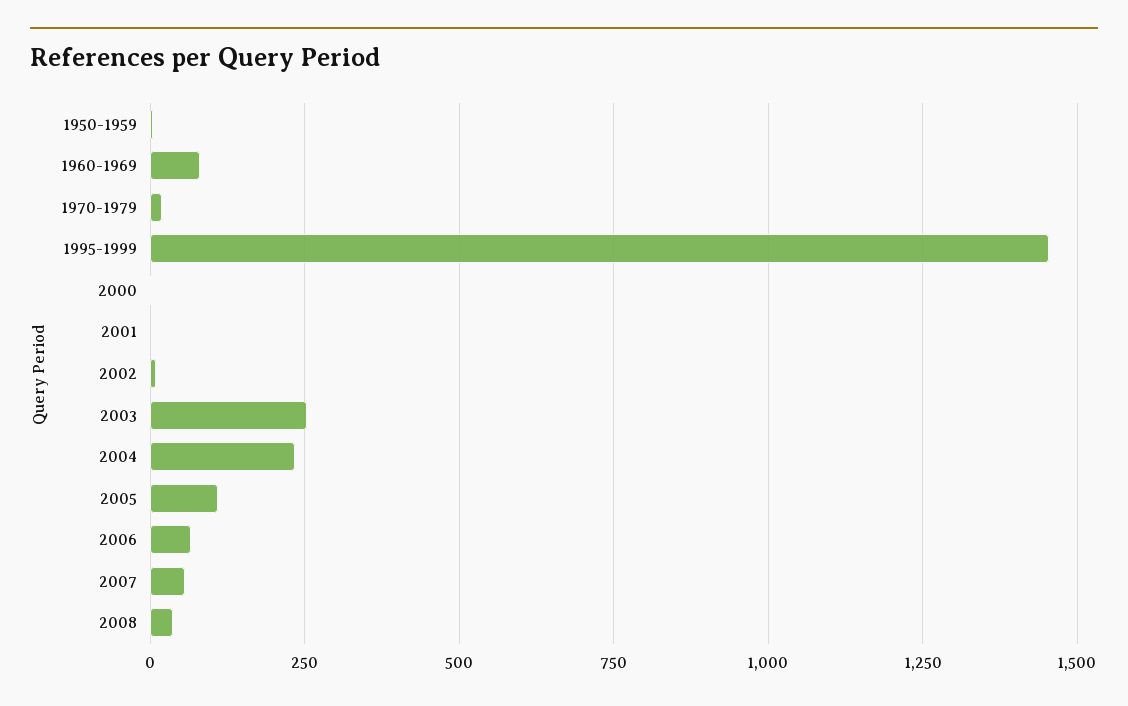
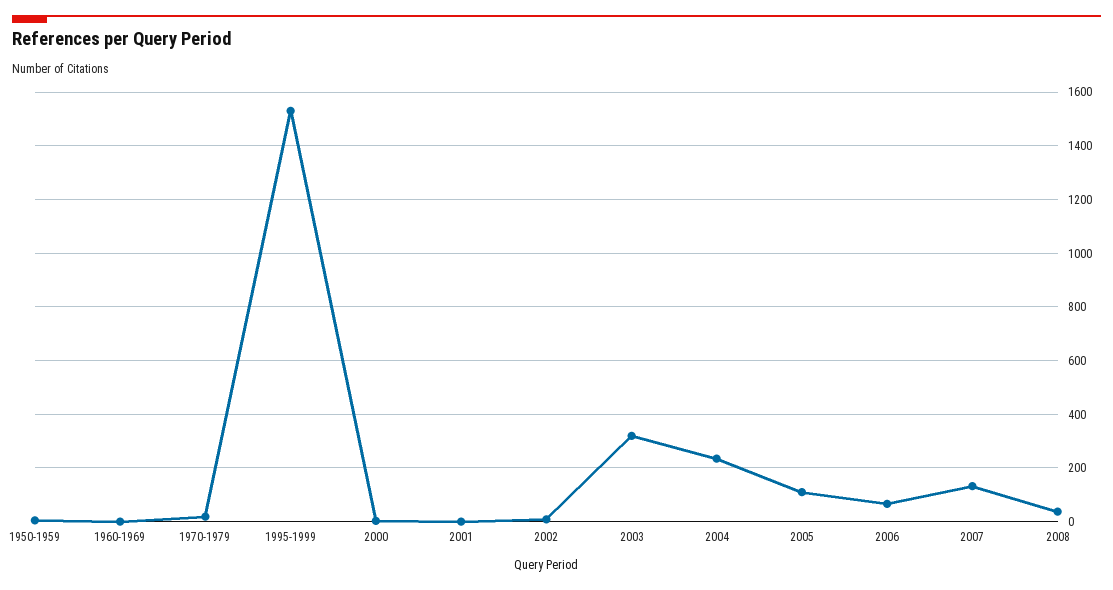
  {
    "1950-1959": 0,
-   "1960-1969": 75,
+   "1960-1969": 0,
    "1970-1979": 25,
-   "1995-1999": 1450,
+   "1995-1999": 1525,
    "2000": 0,
    "2001": 0,
    "2002": 0,
-   "2003": 250,
+   "2003": 325,
    "2004": 225,
    "2005": 100,
    "2006": 75,
-   "2007": 50,
+   "2007": 125,
    "2008": 25
  }

